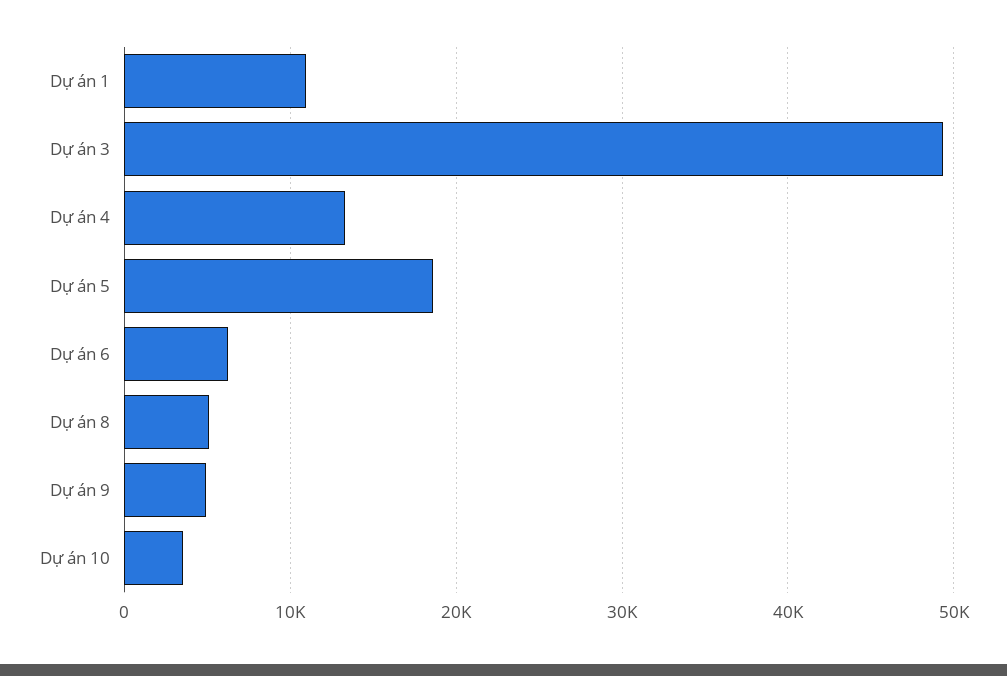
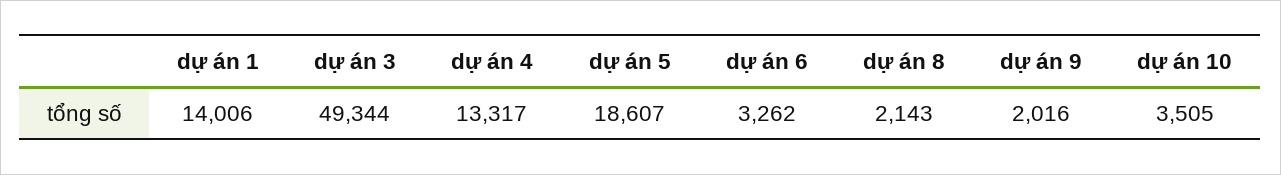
  {
-   "Dự án 1": 11000,
+   "Dự án 1": 14006,
    "Dự án 3": 49344,
    "Dự án 4": 13317,
    "Dự án 5": 18607,
-   "Dự án 6": 6000,
+   "Dự án 6": 3262,
-   "Dự án 8": 5000,
+   "Dự án 8": 2143,
-   "Dự án 9": 5000,
+   "Dự án 9": 2016,
    "Dự án 10": 3505
  }

